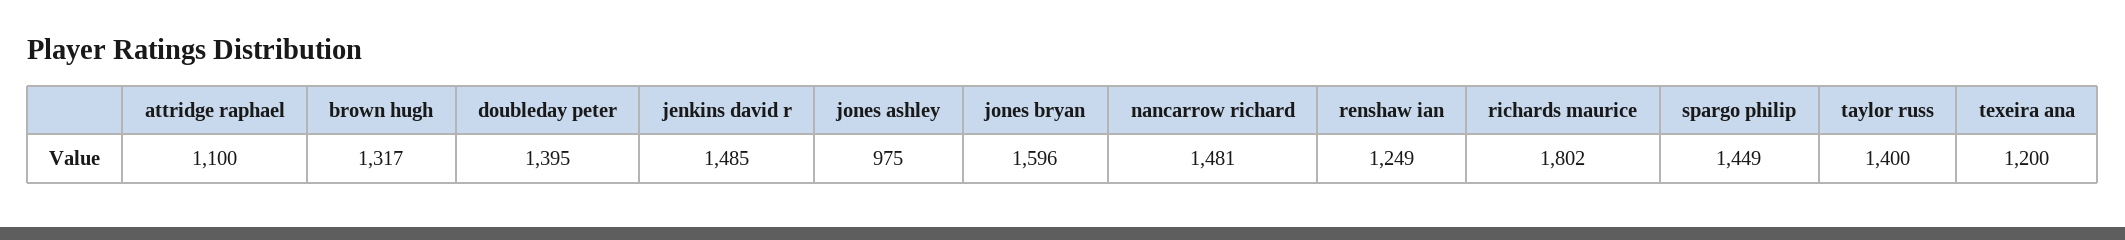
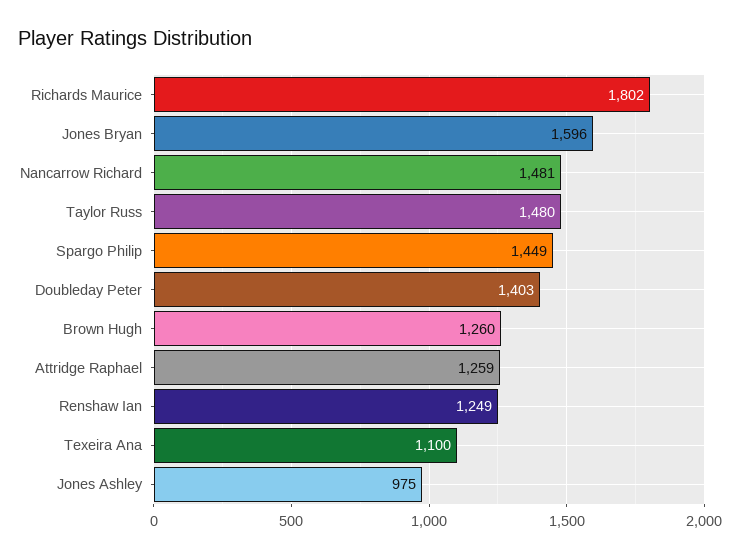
  {
-   "attridge raphael": 1100,
+   "attridge raphael": 1259,
-   "brown hugh": 1317,
+   "brown hugh": 1260,
-   "doubleday peter": 1395,
+   "doubleday peter": 1403,
-   "jenkins david r": 1485,
    "jones ashley": 975,
    "jones bryan": 1596,
    "nancarrow richard": 1481,
    "renshaw ian": 1249,
    "richards maurice": 1802,
    "spargo philip": 1449,
-   "taylor russ": 1400,
+   "taylor russ": 1480,
-   "texeira ana": 1200
+   "texeira ana": 1100
  }

